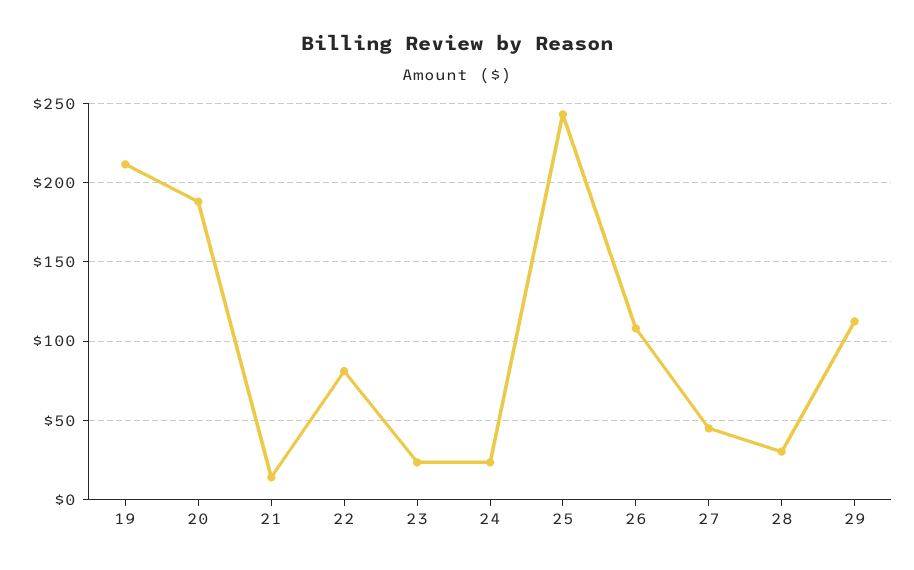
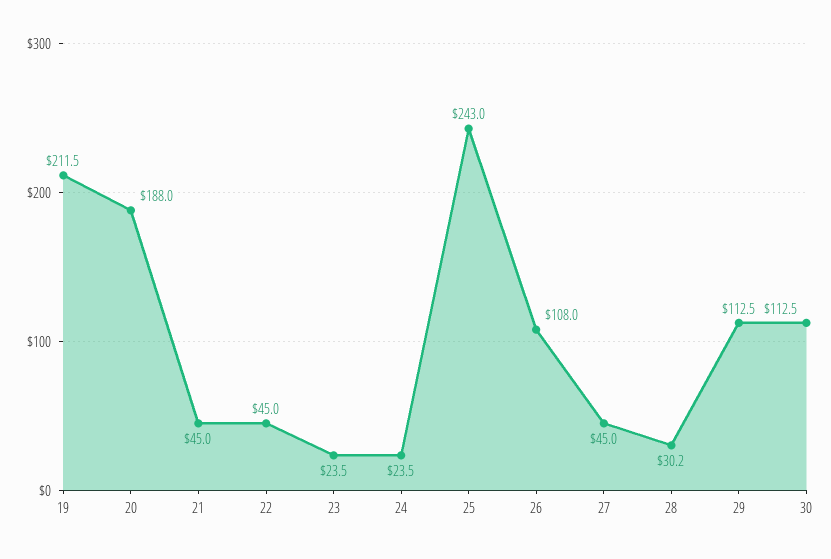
  {
    "19": 211.5,
    "20": 188,
-   "21": 15,
+   "21": 45,
-   "22": 80,
+   "22": 45,
    "23": 23.5,
    "24": 23.5,
    "25": 243,
    "26": 108,
    "27": 45,
    "28": 30.2,
-   "29": 112.5
+   "29": 112.5,
+   "30": 112.5
  }

